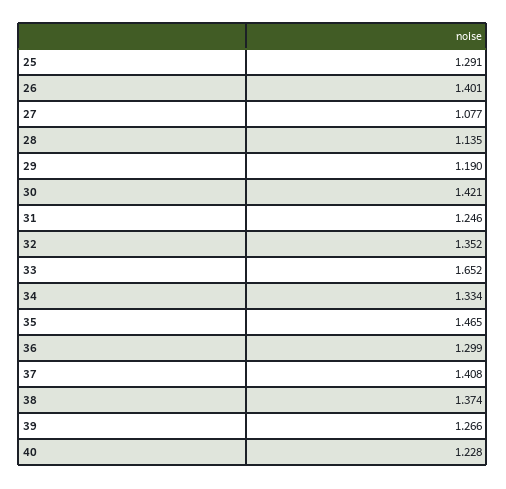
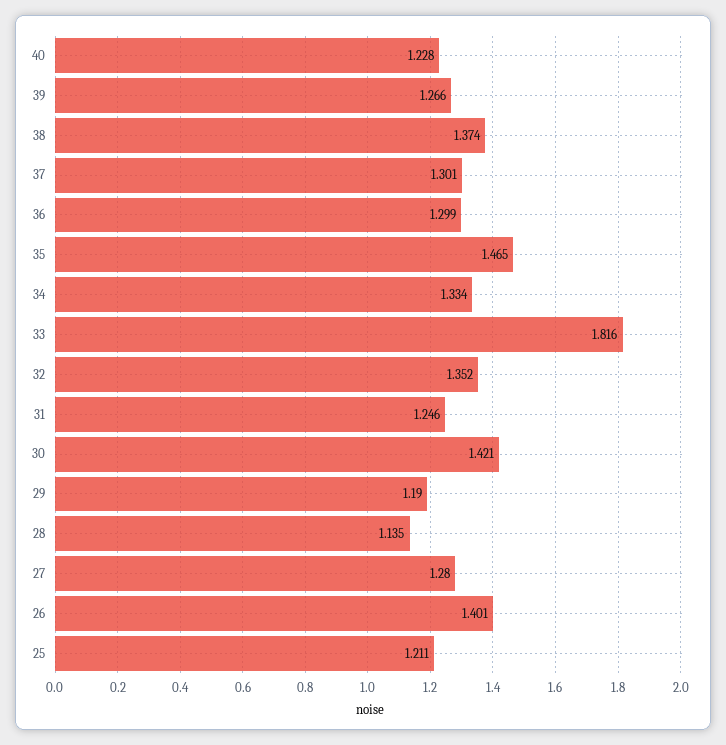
  {
-   "25": 1.291,
+   "25": 1.211,
    "26": 1.401,
-   "27": 1.077,
+   "27": 1.28,
    "28": 1.135,
    "29": 1.19,
    "30": 1.421,
    "31": 1.246,
    "32": 1.352,
-   "33": 1.652,
+   "33": 1.816,
    "34": 1.334,
    "35": 1.465,
    "36": 1.299,
-   "37": 1.408,
+   "37": 1.301,
    "38": 1.374,
    "39": 1.266,
    "40": 1.228
  }

